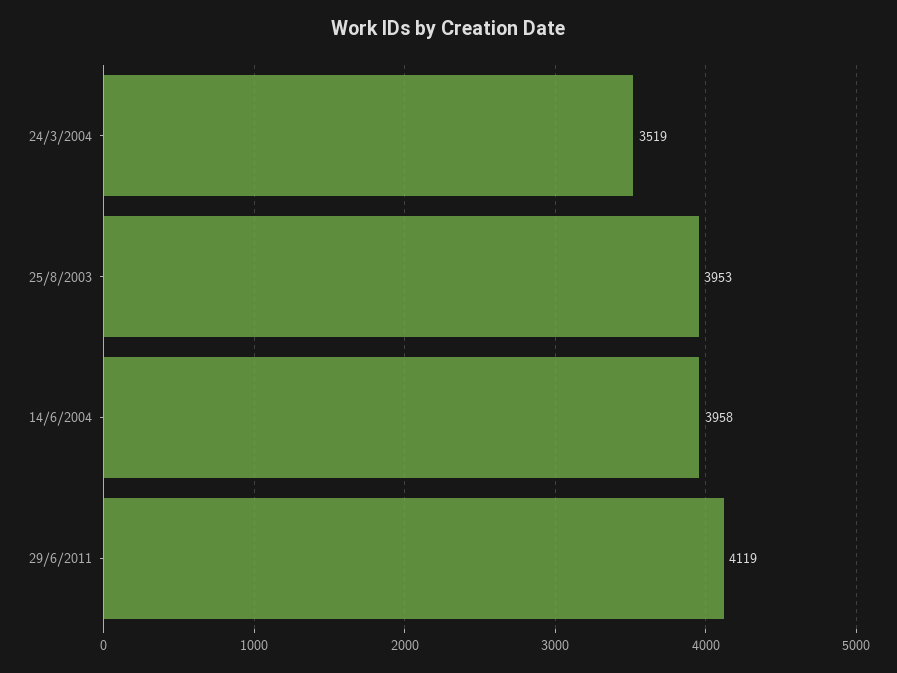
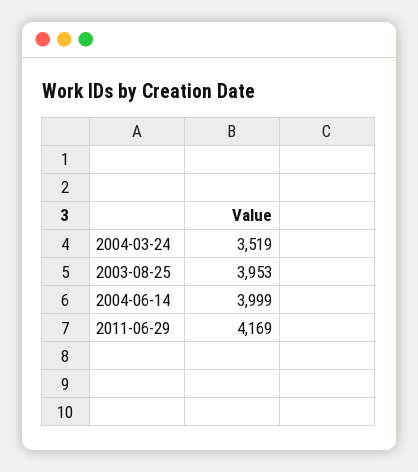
  {
    "24/3/2004": 3519,
    "25/8/2003": 3953,
-   "14/6/2004": 3958,
+   "14/6/2004": 3999,
-   "29/6/2011": 4119
+   "29/6/2011": 4169
  }

